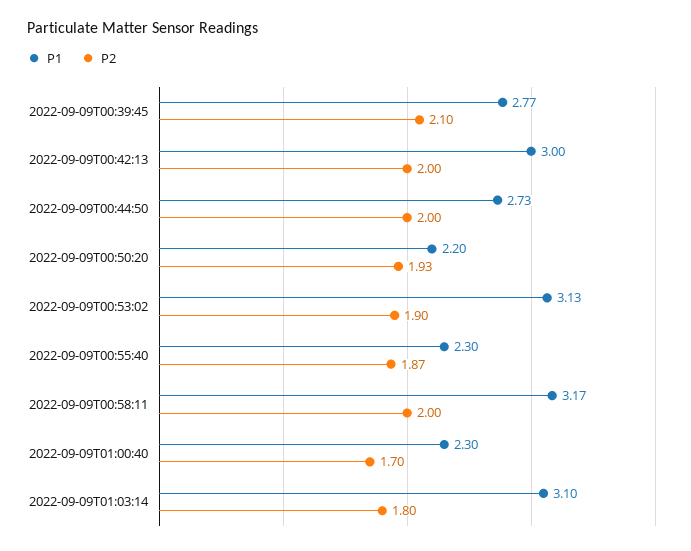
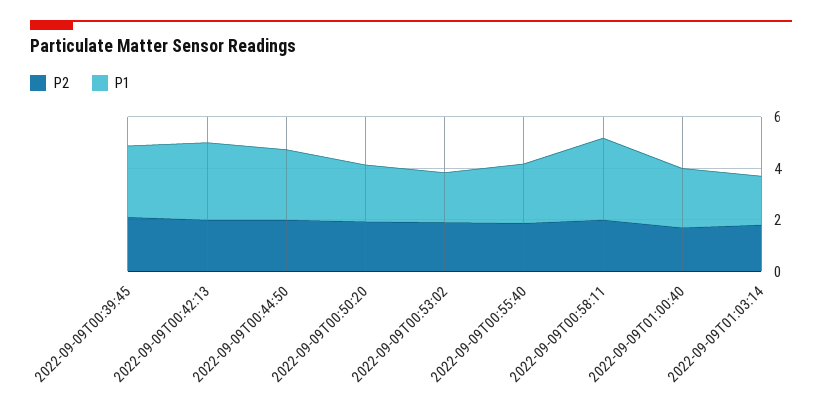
  {
    "P1": {
      "2022-09-09T00:39:45": 2.77,
      "2022-09-09T00:42:13": 3,
      "2022-09-09T00:44:50": 2.73,
      "2022-09-09T00:50:20": 2.2,
-     "2022-09-09T00:53:02": 3.13,
+     "2022-09-09T00:53:02": 2,
      "2022-09-09T00:55:40": 2.3,
      "2022-09-09T00:58:11": 3.17,
      "2022-09-09T01:00:40": 2.3,
-     "2022-09-09T01:03:14": 3.1
+     "2022-09-09T01:03:14": 2
    },
    "P2": {
      "2022-09-09T00:39:45": 2.1,
      "2022-09-09T00:42:13": 2,
      "2022-09-09T00:44:50": 2,
      "2022-09-09T00:50:20": 1.93,
      "2022-09-09T00:53:02": 1.9,
      "2022-09-09T00:55:40": 1.87,
      "2022-09-09T00:58:11": 2,
      "2022-09-09T01:00:40": 1.7,
      "2022-09-09T01:03:14": 1.8
    }
  }

